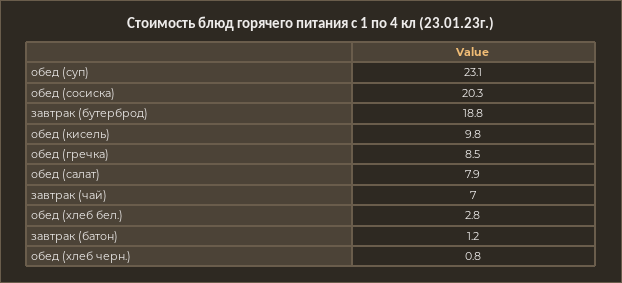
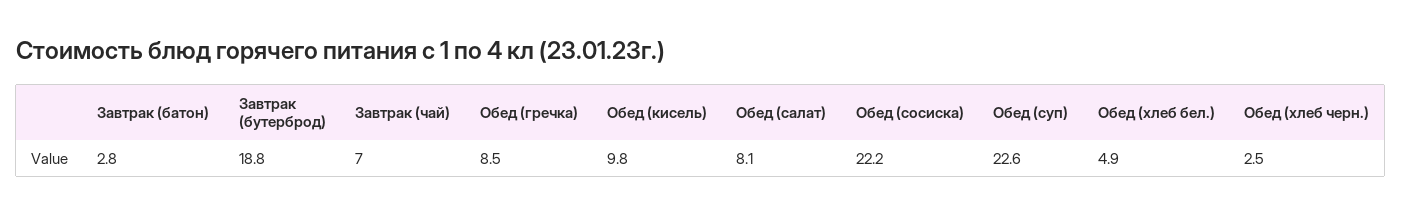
  {
-   "обед (суп)": 23.1,
+   "обед (суп)": 22.6,
-   "обед (сосиска)": 20.3,
+   "обед (сосиска)": 22.2,
    "завтрак (бутерброд)": 18.8,
    "обед (кисель)": 9.8,
    "обед (гречка)": 8.5,
-   "обед (салат)": 7.9,
+   "обед (салат)": 8.1,
    "завтрак (чай)": 7,
-   "обед (хлеб бел.)": 2.8,
+   "обед (хлеб бел.)": 4.9,
-   "завтрак (батон)": 1.2,
+   "завтрак (батон)": 2.8,
-   "обед (хлеб черн.)": 0.8
+   "обед (хлеб черн.)": 2.5
  }

